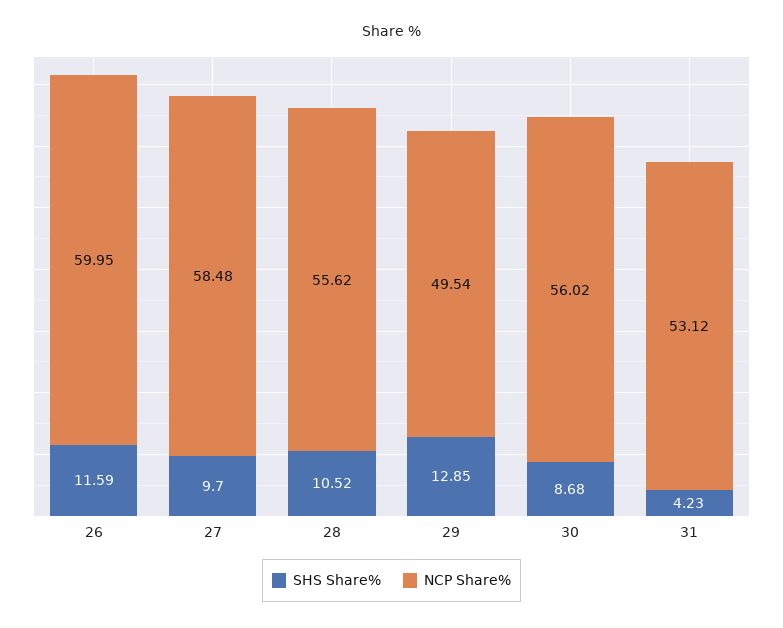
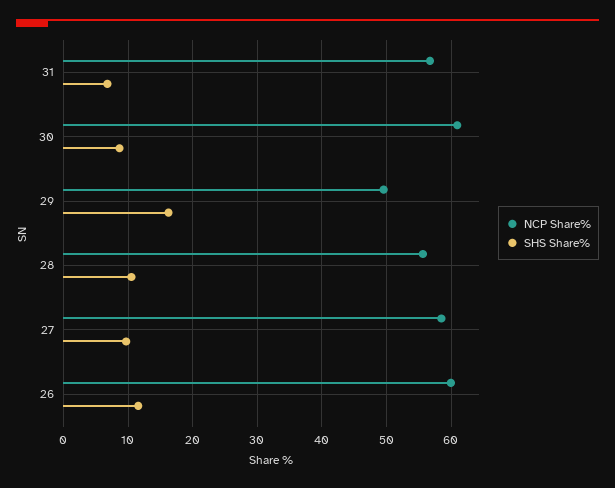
  {
    "SHS Share%": {
      "26": 11.59,
      "27": 9.7,
      "28": 10.52,
-     "29": 12.85,
+     "29": 16,
      "30": 8.68,
-     "31": 4.23
+     "31": 7
    },
    "NCP Share%": {
      "26": 59.95,
      "27": 58.48,
      "28": 55.62,
      "29": 49.54,
-     "30": 56.02,
+     "30": 61,
-     "31": 53.12
+     "31": 57
    }
  }

